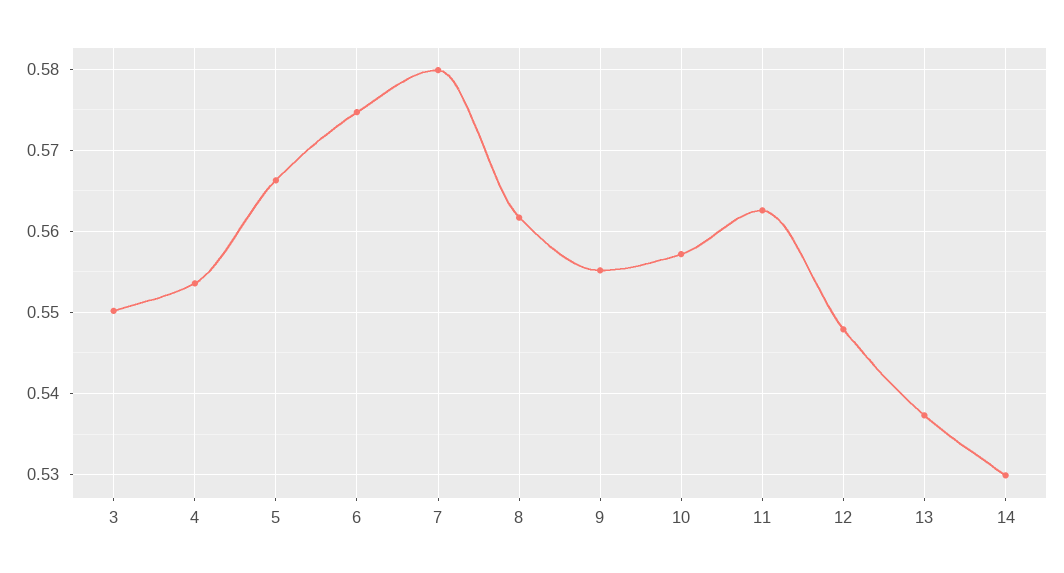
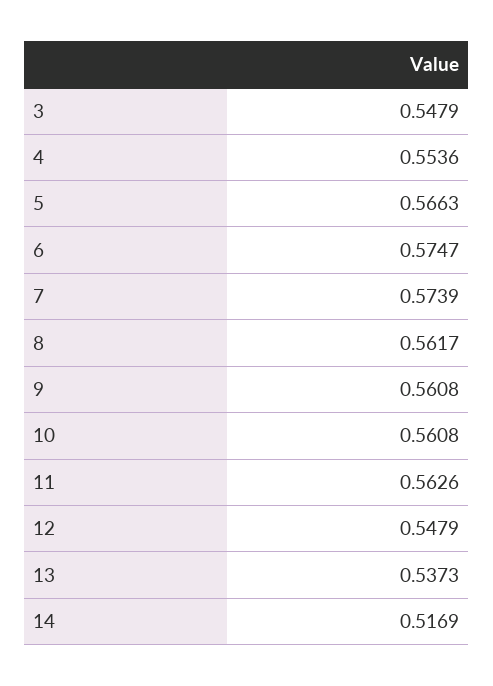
  {
-   "3": 0.55,
+   "3": 0.5479,
    "4": 0.5536,
    "5": 0.5663,
    "6": 0.5747,
-   "7": 0.58,
+   "7": 0.5739,
    "8": 0.5617,
-   "9": 0.555,
+   "9": 0.5608,
-   "10": 0.557,
+   "10": 0.5608,
    "11": 0.5626,
    "12": 0.5479,
    "13": 0.5373,
-   "14": 0.53
+   "14": 0.5169
  }

